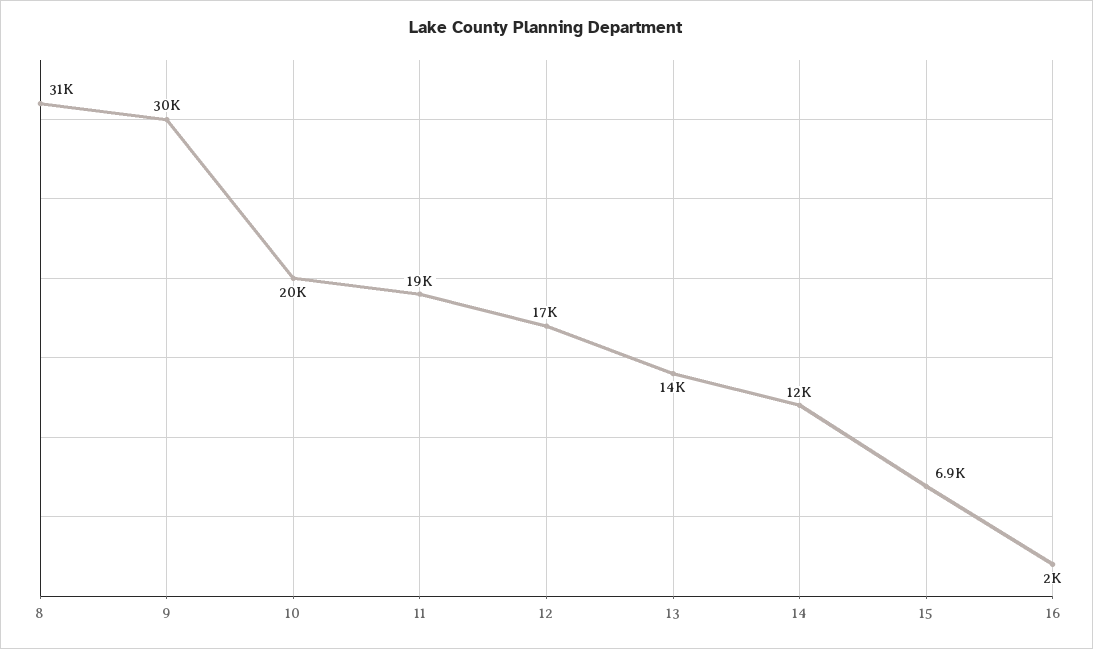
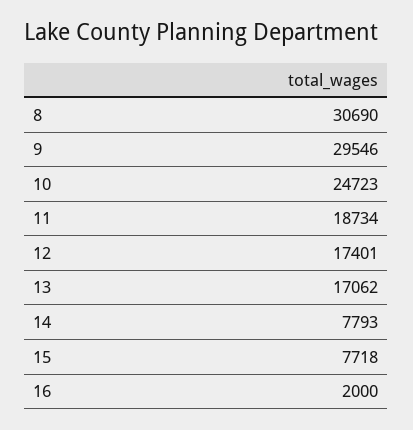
  {
    "8": 30690,
    "9": 29546,
-   "10": 20000,
+   "10": 24723,
    "11": 18734,
    "12": 17401,
-   "13": 14000,
+   "13": 17062,
-   "14": 12000,
+   "14": 7793,
-   "15": 6900,
+   "15": 7718,
    "16": 2000
  }

